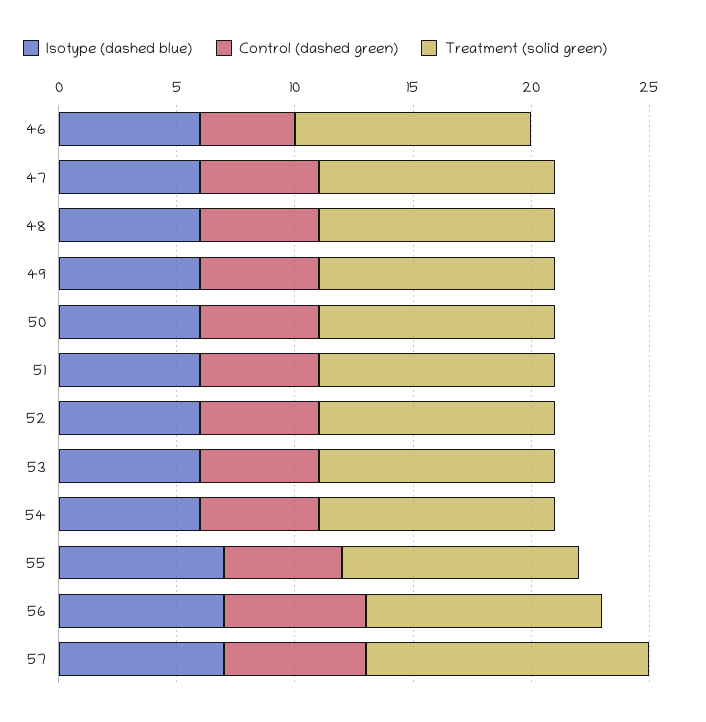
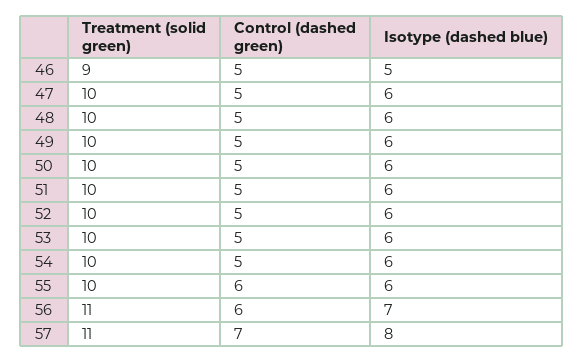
  {
    "Isotype (dashed blue)": {
-     "46": 6,
+     "46": 5,
      "47": 6,
      "48": 6,
      "49": 6,
      "50": 6,
      "51": 6,
      "52": 6,
      "53": 6,
      "54": 6,
-     "55": 7,
+     "55": 6,
      "56": 7,
-     "57": 7
+     "57": 8
    },
    "Control (dashed green)": {
-     "46": 4,
+     "46": 5,
      "47": 5,
      "48": 5,
      "49": 5,
      "50": 5,
      "51": 5,
      "52": 5,
      "53": 5,
      "54": 5,
-     "55": 5,
+     "55": 6,
      "56": 6,
-     "57": 6
+     "57": 7
    },
    "Treatment (solid green)": {
-     "46": 10,
+     "46": 9,
      "47": 10,
      "48": 10,
      "49": 10,
      "50": 10,
      "51": 10,
      "52": 10,
      "53": 10,
      "54": 10,
      "55": 10,
-     "56": 10,
+     "56": 11,
-     "57": 12
+     "57": 11
    }
  }

